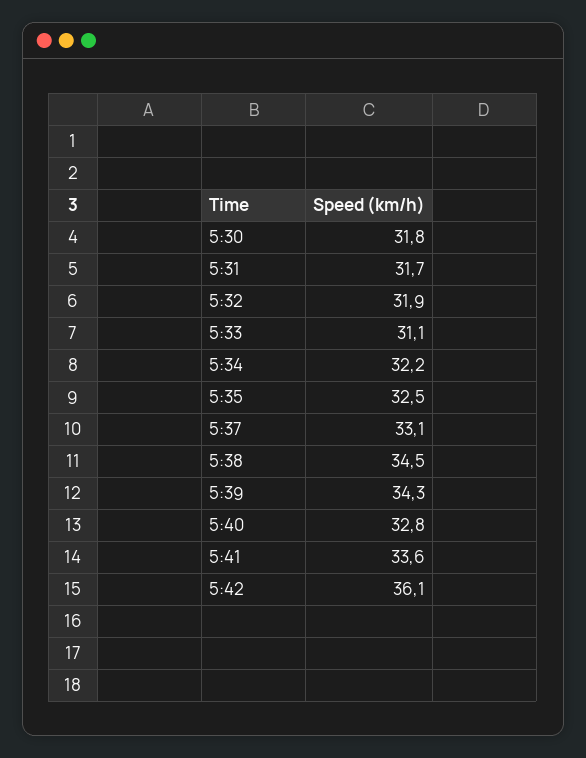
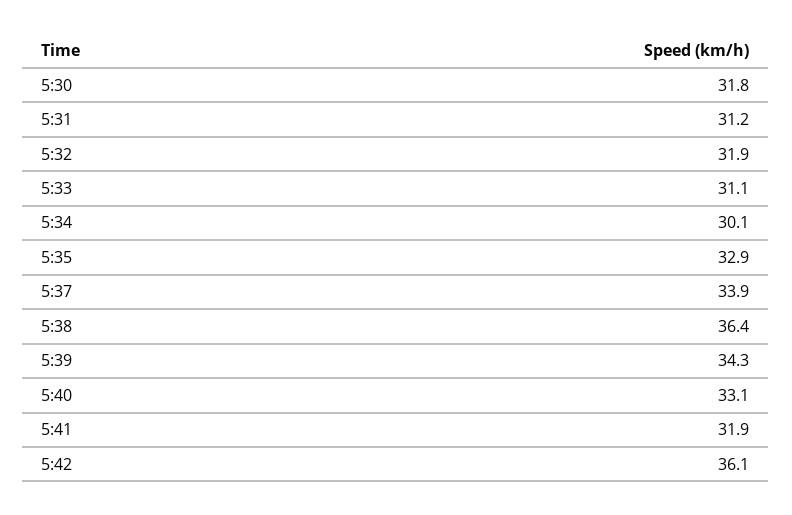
  {
    "5:30": 31.8,
-   "5:31": 31.7,
+   "5:31": 31.2,
    "5:32": 31.9,
    "5:33": 31.1,
-   "5:34": 32.2,
+   "5:34": 30.1,
-   "5:35": 32.5,
+   "5:35": 32.9,
-   "5:37": 33.1,
+   "5:37": 33.9,
-   "5:38": 34.5,
+   "5:38": 36.4,
    "5:39": 34.3,
-   "5:40": 32.8,
+   "5:40": 33.1,
-   "5:41": 33.6,
+   "5:41": 31.9,
    "5:42": 36.1
  }

